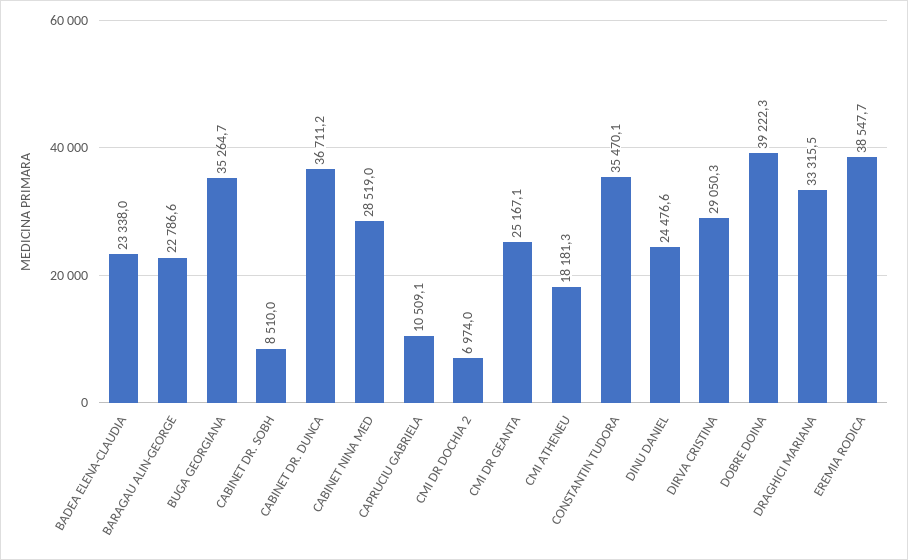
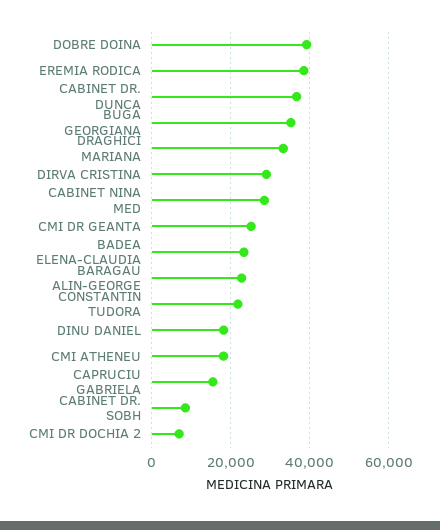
  {
    "BADEA ELENA-CLAUDIA": 23338,
    "BARAGAU ALIN-GEORGE": 22786.6,
    "BUGA GEORGIANA": 35264.7,
    "CABINET DR. SOBH": 8510,
    "CABINET DR. DUNCA": 36711.2,
    "CABINET NINA MED": 28519,
-   "CAPRUCIU GABRIELA": 10509.1,
+   "CAPRUCIU GABRIELA": 16000,
    "CMI DR DOCHIA 2": 6974,
    "CMI DR GEANTA": 25167.1,
    "CMI ATHENEU": 18181.3,
-   "CONSTANTIN TUDORA": 35470.1,
+   "CONSTANTIN TUDORA": 22000,
-   "DINU DANIEL": 24476.6,
+   "DINU DANIEL": 18000,
    "DIRVA CRISTINA": 29050.3,
    "DOBRE DOINA": 39222.3,
    "DRAGHICI MARIANA": 33315.5,
    "EREMIA RODICA": 38547.7
  }

